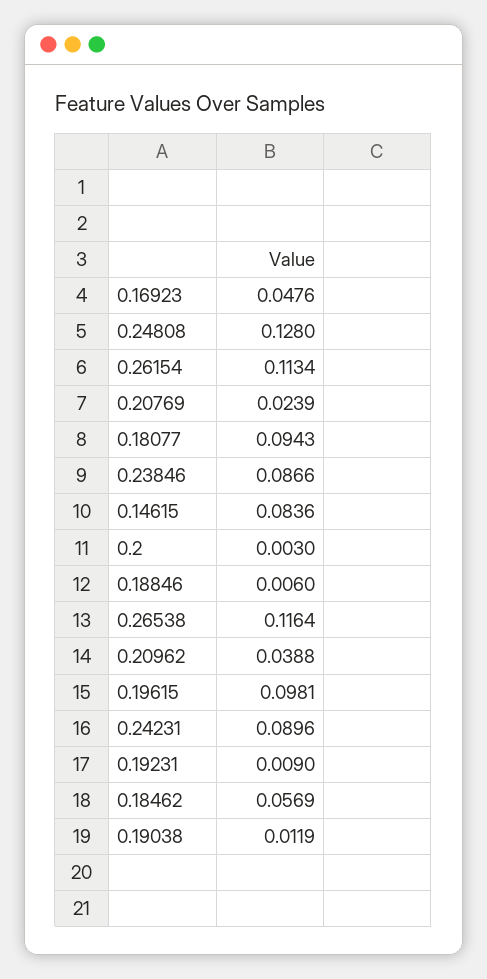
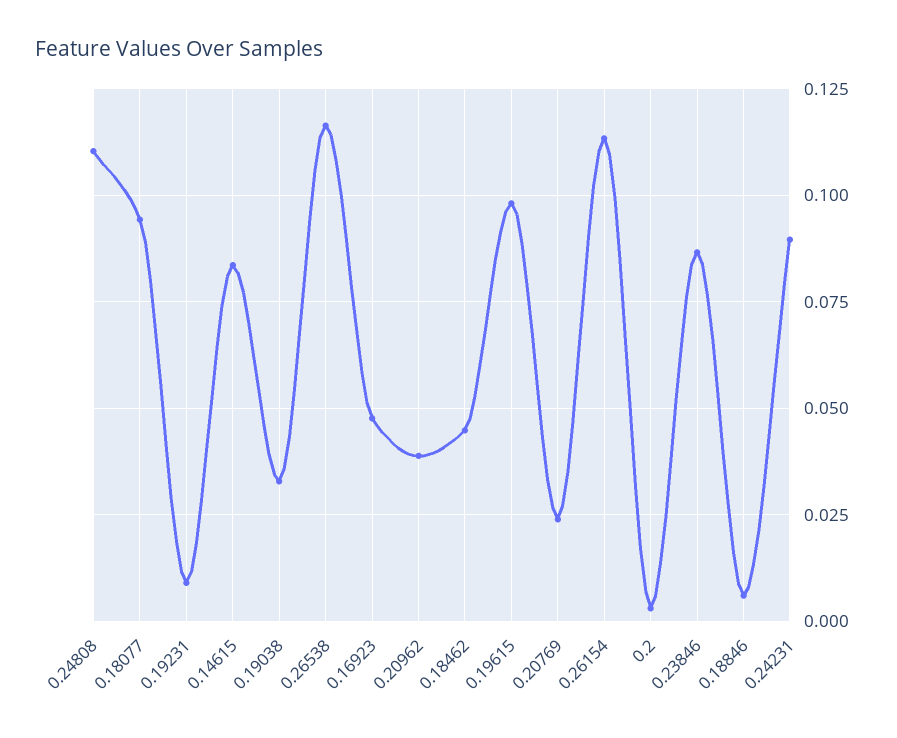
  {
    "0.16923": 0.0476,
-   "0.24808": 0.128,
+   "0.24808": 0.11,
    "0.26154": 0.1134,
    "0.20769": 0.0239,
    "0.18077": 0.0943,
    "0.23846": 0.0866,
    "0.14615": 0.0836,
    "0.2": 0.003,
    "0.18846": 0.006,
    "0.26538": 0.1164,
    "0.20962": 0.0388,
    "0.19615": 0.0981,
    "0.24231": 0.0896,
    "0.19231": 0.009,
-   "0.18462": 0.0569,
+   "0.18462": 0.045,
-   "0.19038": 0.0119
+   "0.19038": 0.0325
  }

